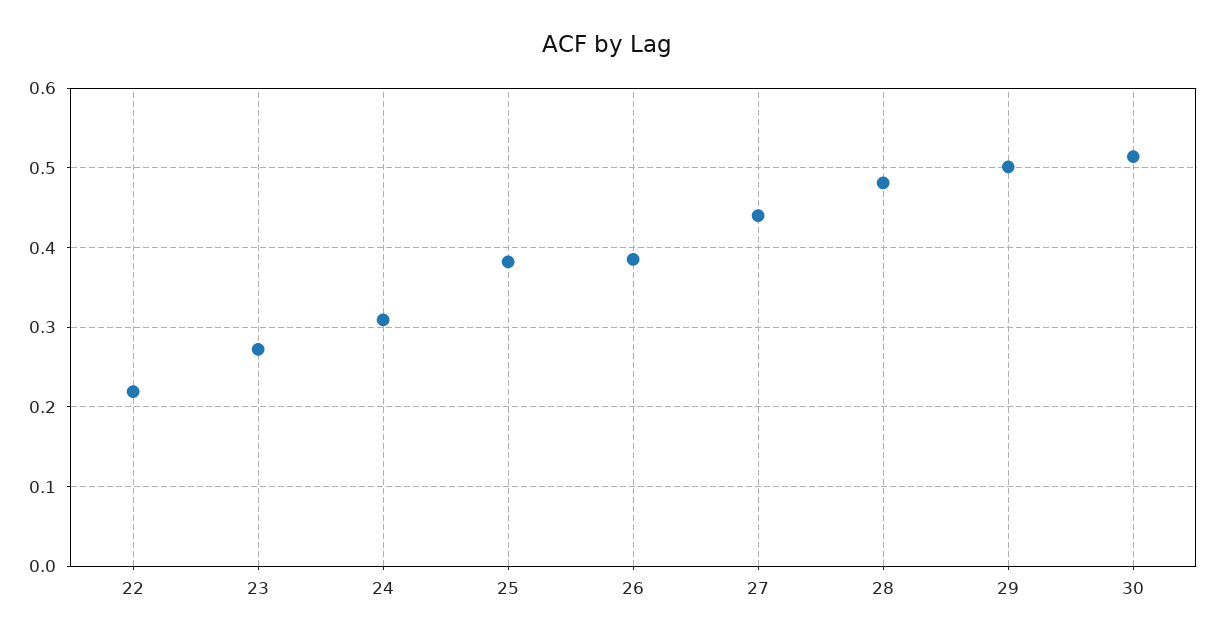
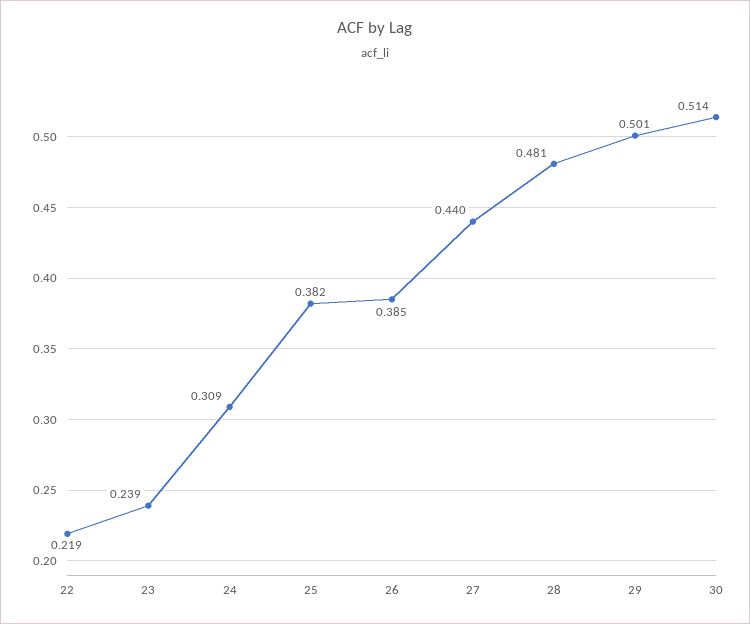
  {
    "22": 0.219,
-   "23": 0.27,
+   "23": 0.239,
    "24": 0.309,
    "25": 0.382,
    "26": 0.385,
    "27": 0.44,
    "28": 0.481,
    "29": 0.501,
    "30": 0.514
  }

